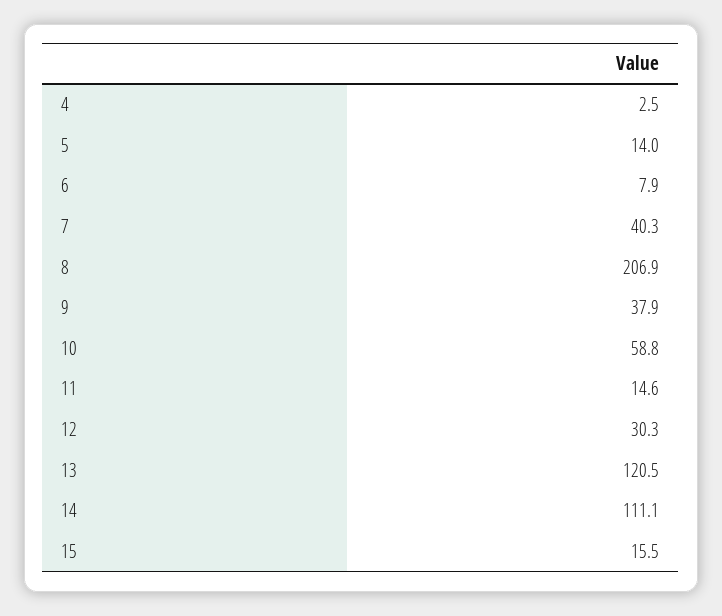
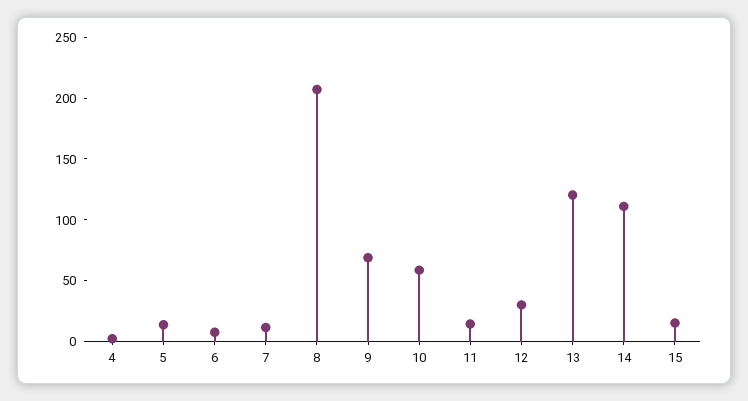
  {
    "4": 2.5,
    "5": 14,
    "6": 7.9,
-   "7": 40.3,
+   "7": 10,
    "8": 206.9,
-   "9": 37.9,
+   "9": 70,
    "10": 58.8,
    "11": 14.6,
    "12": 30.3,
    "13": 120.5,
    "14": 111.1,
    "15": 15.5
  }

